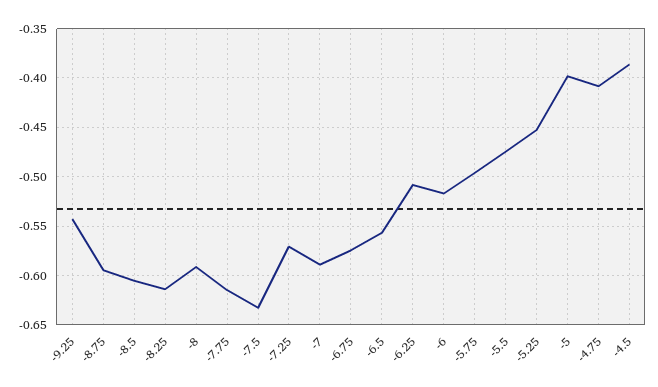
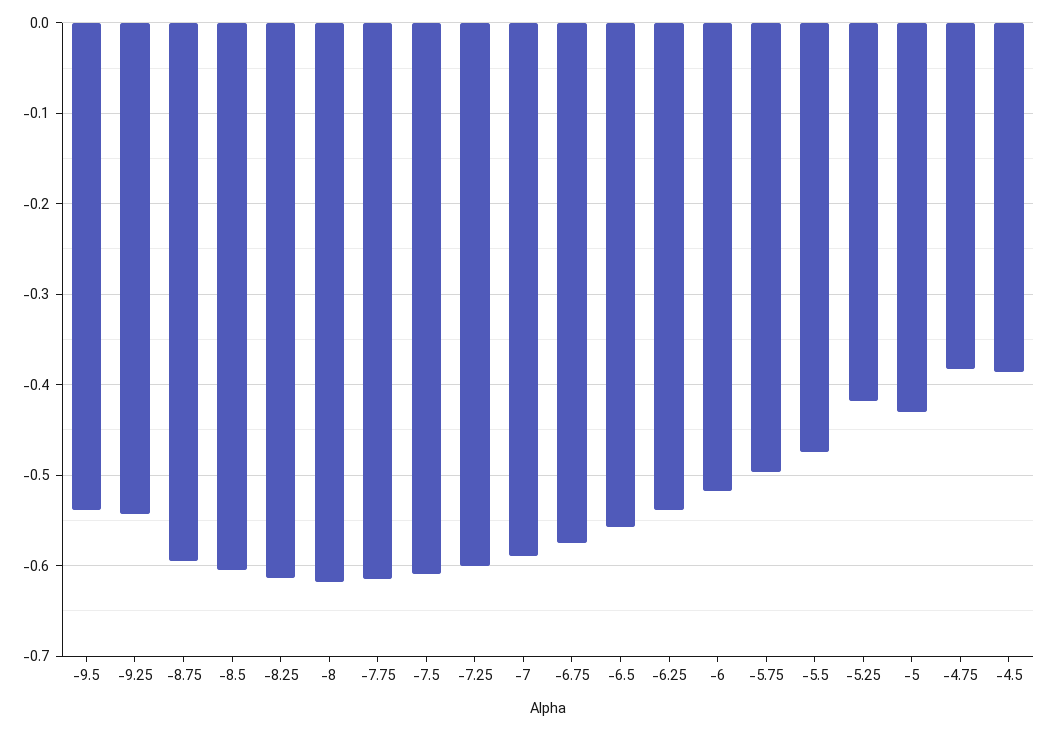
  {
    "-9.25": -0.54,
    "-8.75": -0.59,
    "-8.5": -0.61,
    "-8.25": -0.61,
-   "-8": -0.59,
+   "-8": -0.62,
    "-7.75": -0.61,
-   "-7.5": -0.63,
+   "-7.5": -0.61,
-   "-7.25": -0.57,
+   "-7.25": -0.6,
    "-7": -0.59,
    "-6.75": -0.57,
    "-6.5": -0.56,
-   "-6.25": -0.51,
+   "-6.25": -0.54,
    "-6": -0.52,
    "-5.75": -0.5,
    "-5.5": -0.47,
-   "-5.25": -0.45,
+   "-5.25": -0.42,
-   "-5": -0.4,
+   "-5": -0.43,
-   "-4.75": -0.41,
+   "-4.75": -0.38,
-   "-4.5": -0.39
+   "-4.5": -0.39,
+   "-9.5": -0.54
  }

